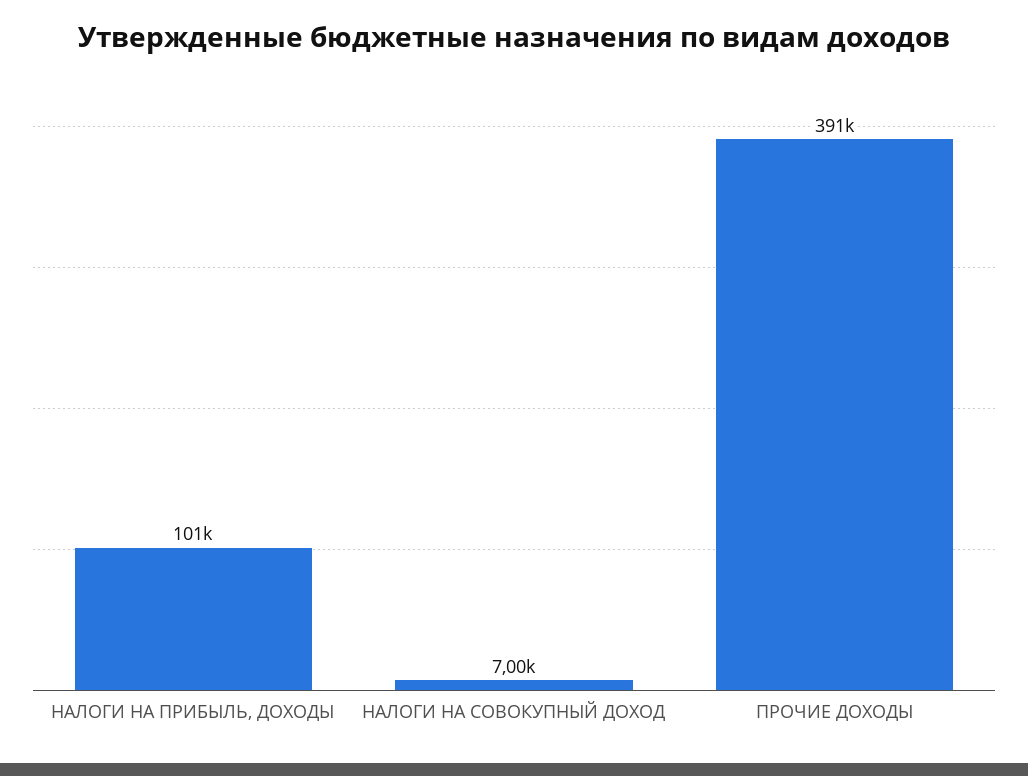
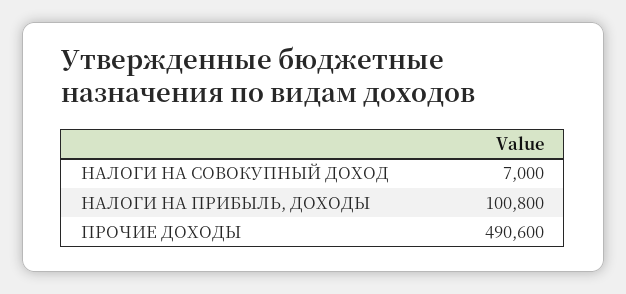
  {
    "НАЛОГИ НА ПРИБЫЛЬ, ДОХОДЫ": 100800,
    "НАЛОГИ НА СОВОКУПНЫЙ ДОХОД": 7000,
-   "ПРОЧИЕ ДОХОДЫ": 391000
+   "ПРОЧИЕ ДОХОДЫ": 490600
  }

